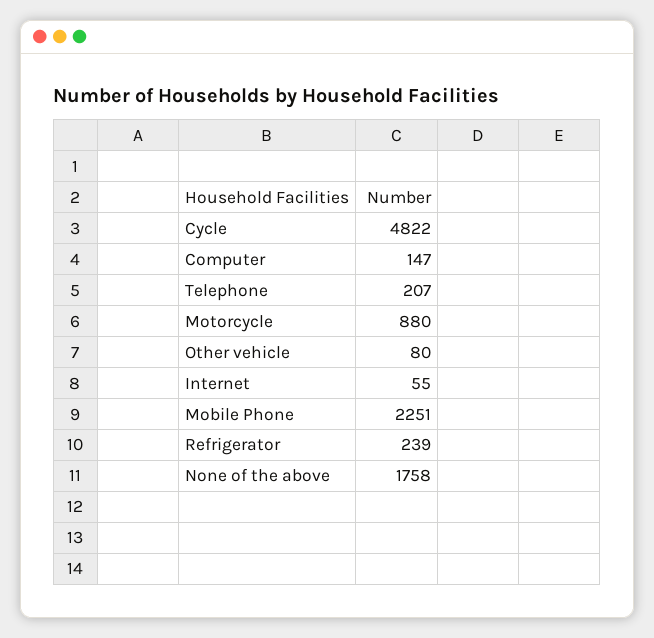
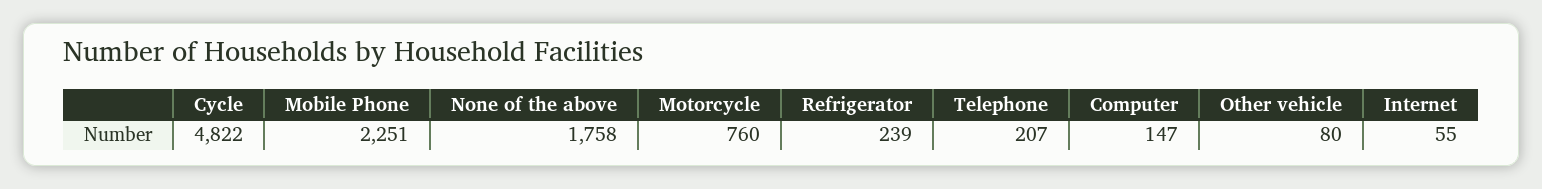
  {
    "Cycle": 4822,
    "Computer": 147,
    "Telephone": 207,
-   "Motorcycle": 880,
+   "Motorcycle": 760,
    "Other vehicle": 80,
    "Internet": 55,
    "Mobile Phone": 2251,
    "Refrigerator": 239,
    "None of the above": 1758
  }

